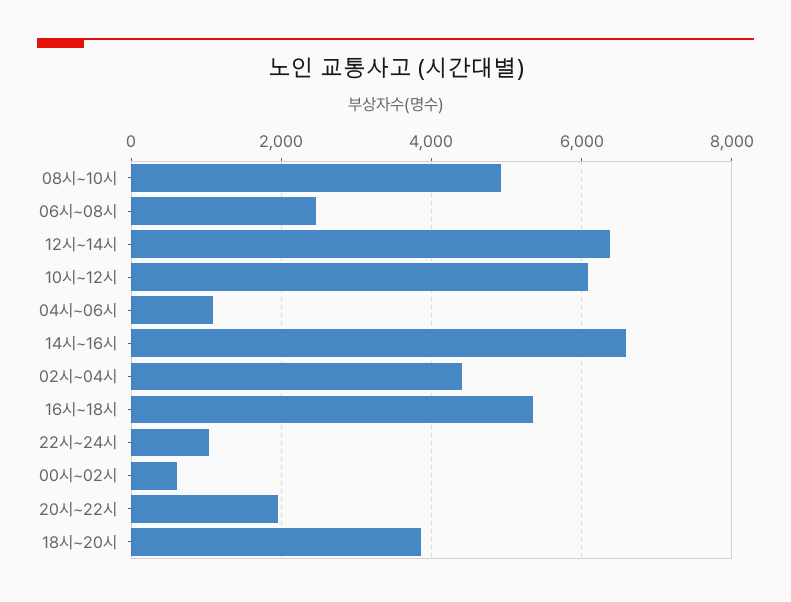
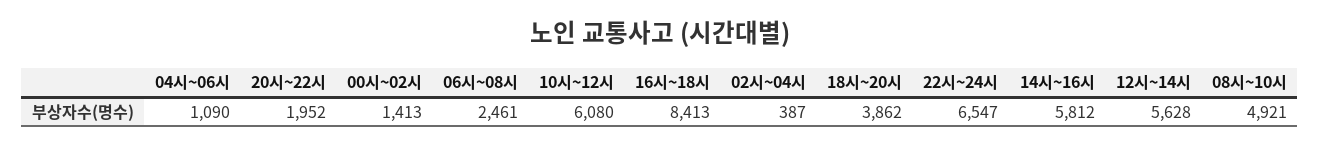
  {
    "08시~10시": 4921,
    "06시~08시": 2461,
-   "12시~14시": 6400,
+   "12시~14시": 5628,
    "10시~12시": 6080,
    "04시~06시": 1090,
-   "14시~16시": 6600,
+   "14시~16시": 5812,
-   "02시~04시": 4400,
+   "02시~04시": 387,
-   "16시~18시": 5400,
+   "16시~18시": 8413,
-   "22시~24시": 1000,
+   "22시~24시": 6547,
-   "00시~02시": 600,
+   "00시~02시": 1413,
    "20시~22시": 1952,
    "18시~20시": 3862
  }

